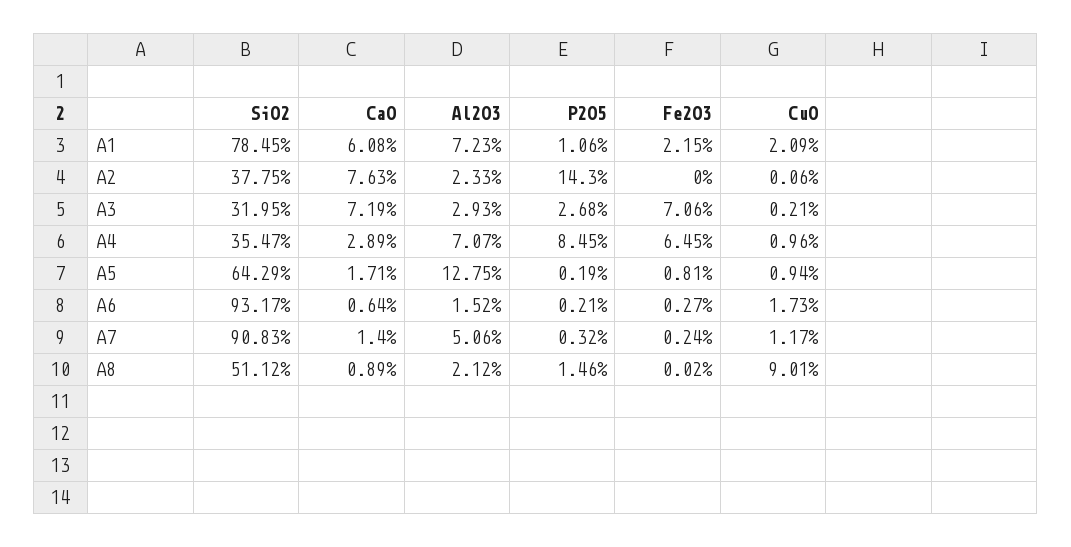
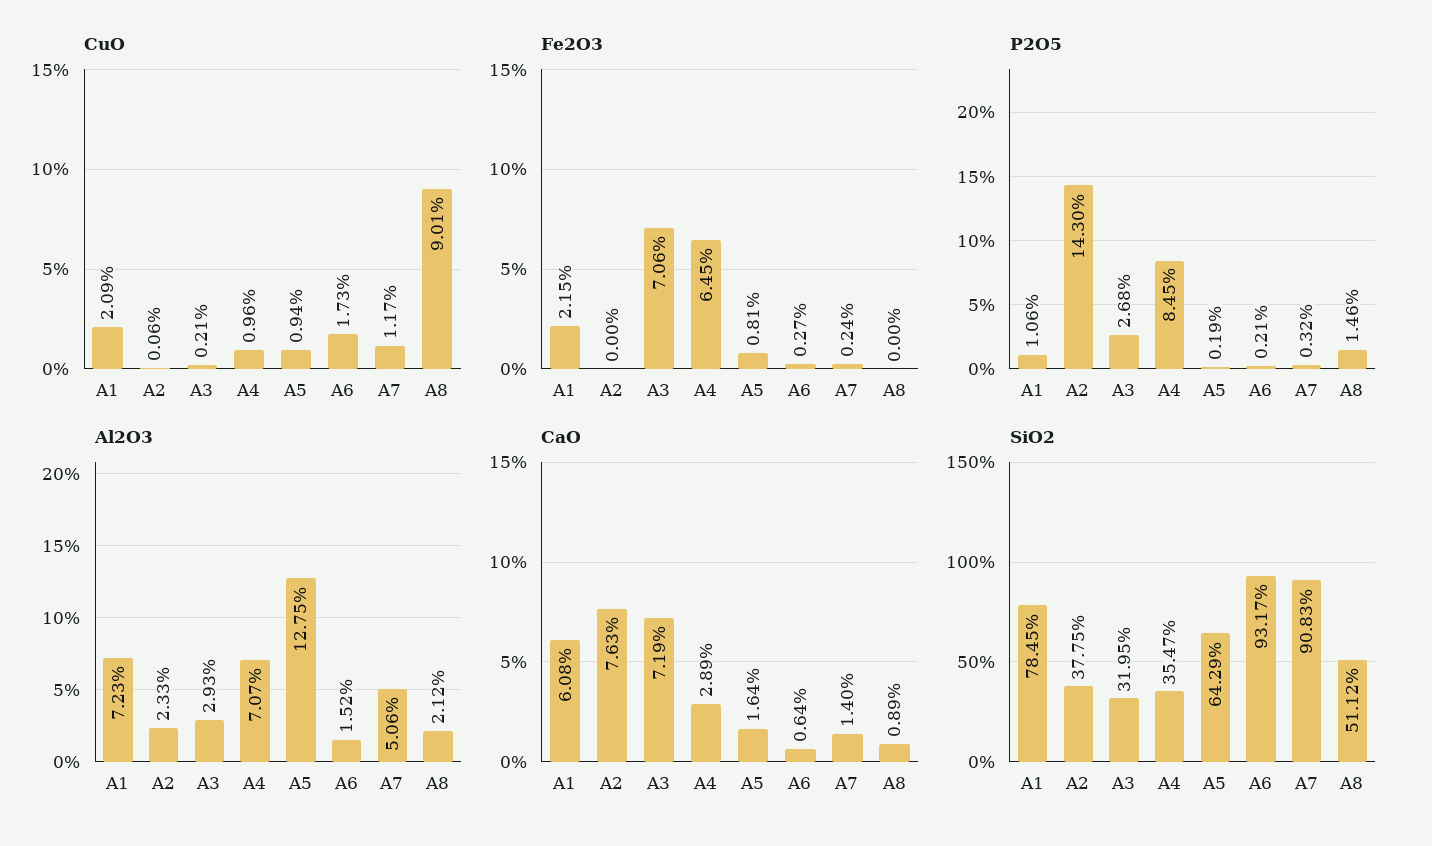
  {
    "SiO2": {
      "A1": 78.45,
      "A2": 37.75,
      "A3": 31.95,
      "A4": 35.47,
      "A5": 64.29,
      "A6": 93.17,
      "A7": 90.83,
      "A8": 51.12
    },
    "CaO": {
      "A1": 6.08,
      "A2": 7.63,
      "A3": 7.19,
      "A4": 2.89,
-     "A5": 1.71,
+     "A5": 1.64,
      "A6": 0.64,
      "A7": 1.4,
      "A8": 0.89
    },
    "Al2O3": {
      "A1": 7.23,
      "A2": 2.33,
      "A3": 2.93,
      "A4": 7.07,
      "A5": 12.75,
      "A6": 1.52,
      "A7": 5.06,
      "A8": 2.12
    },
    "P2O5": {
      "A1": 1.06,
      "A2": 14.3,
      "A3": 2.68,
      "A4": 8.45,
      "A5": 0.19,
      "A6": 0.21,
      "A7": 0.32,
      "A8": 1.46
    },
    "Fe2O3": {
      "A1": 2.15,
      "A2": 0,
      "A3": 7.06,
      "A4": 6.45,
      "A5": 0.81,
      "A6": 0.27,
      "A7": 0.24,
-     "A8": 0.02
+     "A8": 0
    },
    "CuO": {
      "A1": 2.09,
      "A2": 0.06,
      "A3": 0.21,
      "A4": 0.96,
      "A5": 0.94,
      "A6": 1.73,
      "A7": 1.17,
      "A8": 9.01
    }
  }

